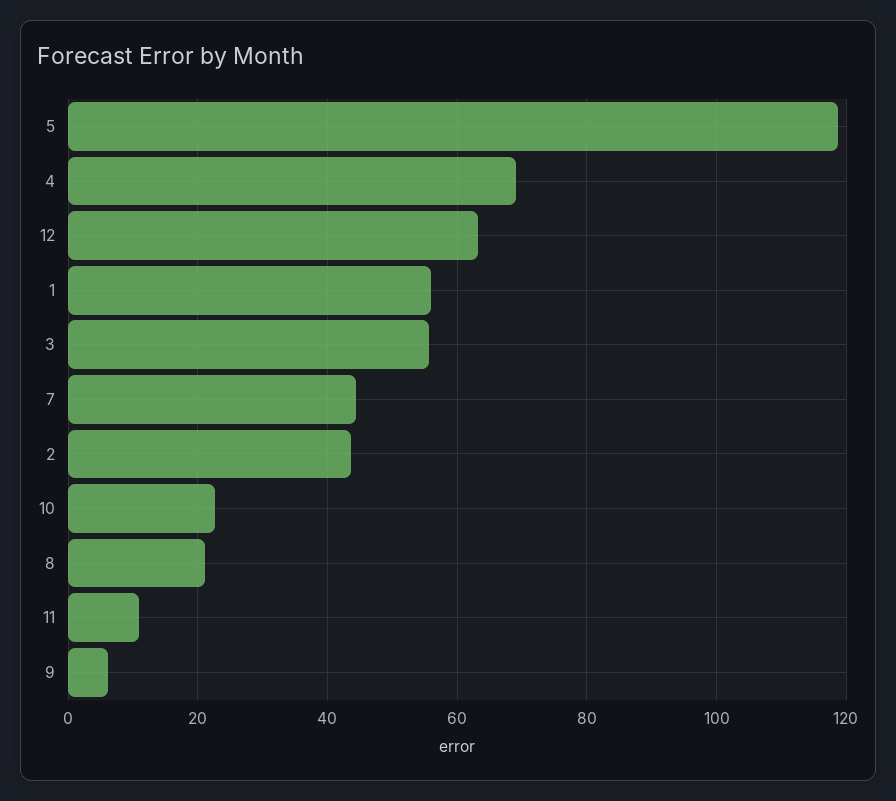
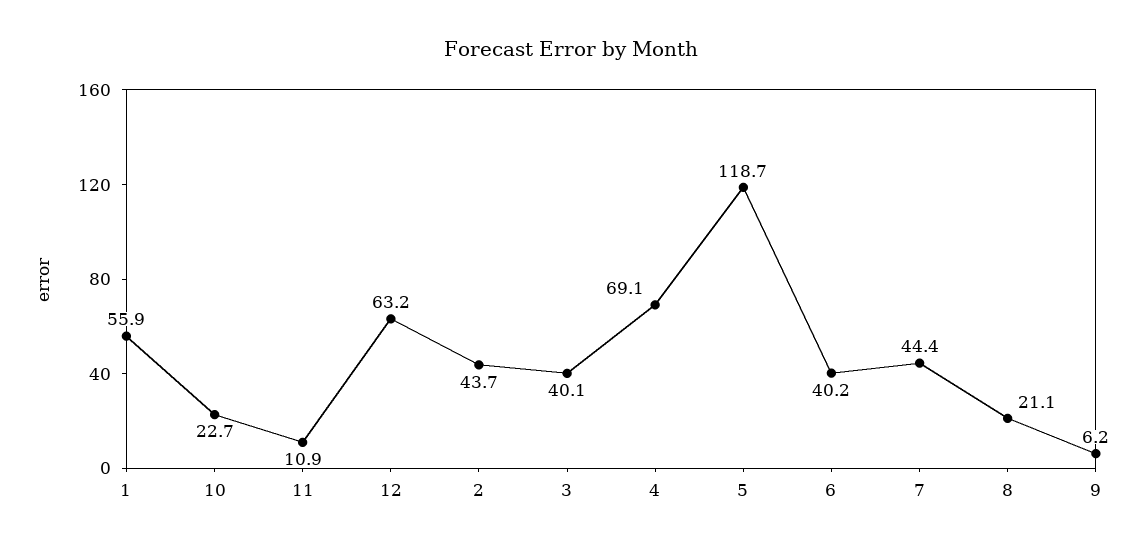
  {
    "5": 118.7,
    "4": 69.1,
    "12": 63.2,
    "1": 55.9,
-   "3": 56,
+   "3": 40.1,
    "7": 44.4,
    "2": 43.7,
    "10": 22.7,
    "8": 21.1,
    "11": 10.9,
-   "9": 6.2
+   "9": 6.2,
+   "6": 40.2
  }

